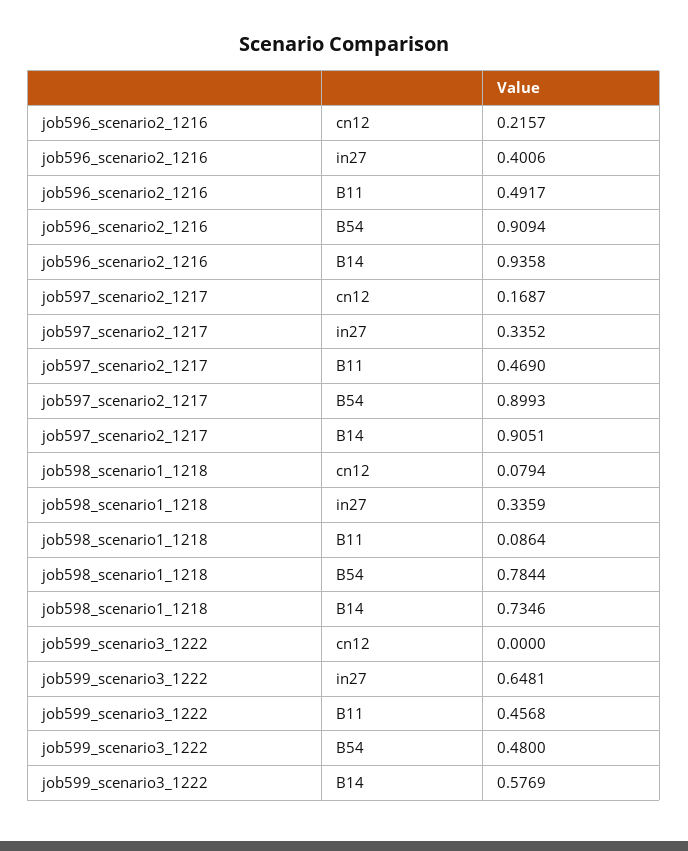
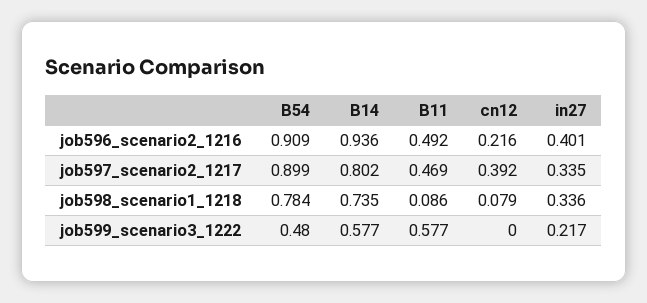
  {
    "job596_scenario2_1216": {
      "cn12": 0.2157,
      "in27": 0.4006,
      "B11": 0.4917,
      "B54": 0.9094,
      "B14": 0.9358
    },
    "job597_scenario2_1217": {
-     "cn12": 0.1687,
+     "cn12": 0.392,
      "in27": 0.3352,
      "B11": 0.469,
      "B54": 0.8993,
-     "B14": 0.9051
+     "B14": 0.802
    },
    "job598_scenario1_1218": {
      "cn12": 0.0794,
      "in27": 0.3359,
      "B11": 0.0864,
      "B54": 0.7844,
      "B14": 0.7346
    },
    "job599_scenario3_1222": {
      "cn12": 0,
-     "in27": 0.6481,
+     "in27": 0.217,
-     "B11": 0.4568,
+     "B11": 0.577,
      "B54": 0.48,
      "B14": 0.5769
    }
  }

